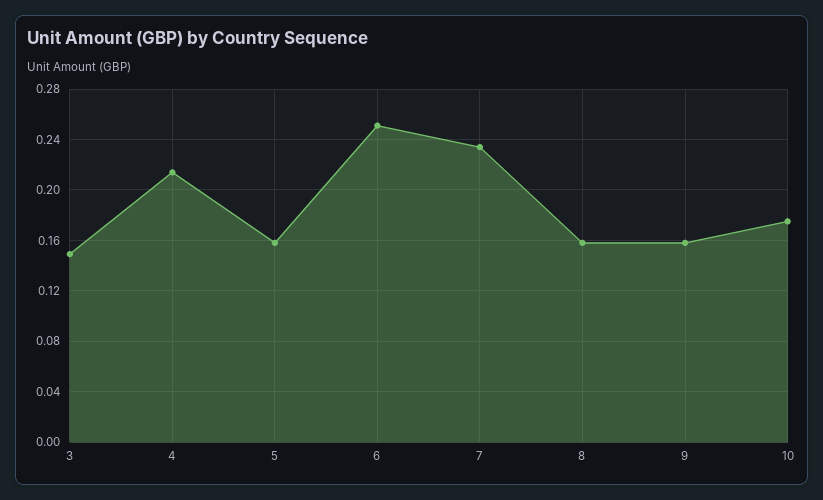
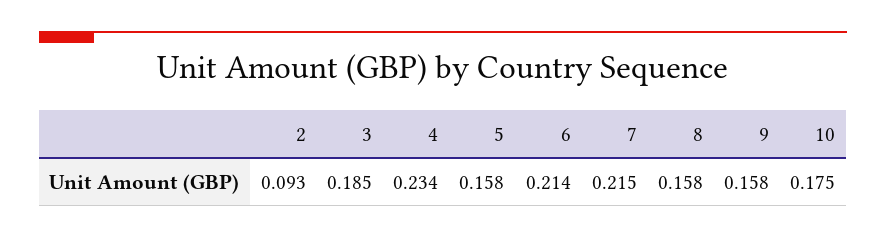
  {
-   "3": 0.15,
+   "3": 0.185,
-   "4": 0.215,
+   "4": 0.234,
    "5": 0.158,
-   "6": 0.25,
+   "6": 0.214,
-   "7": 0.235,
+   "7": 0.215,
    "8": 0.158,
    "9": 0.158,
-   "10": 0.175
+   "10": 0.175,
+   "2": 0.093
  }

